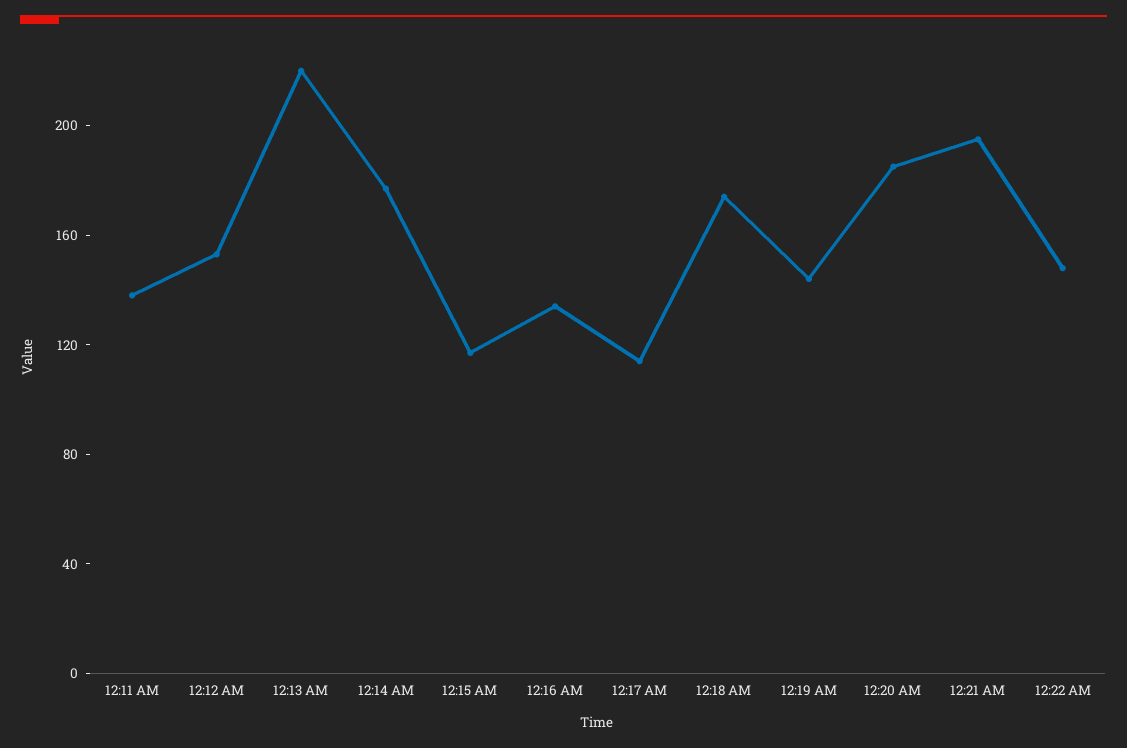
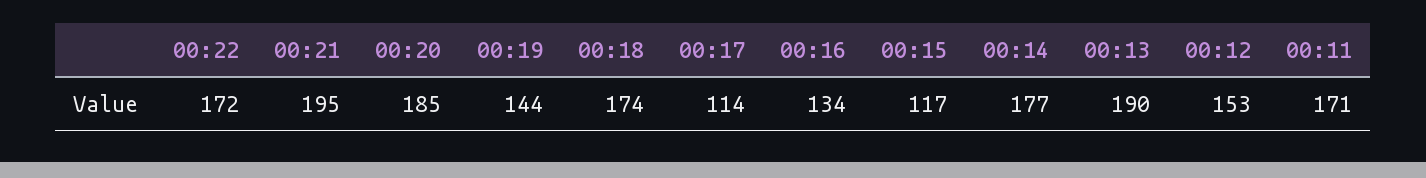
  {
-   "12:11 AM": 140,
+   "12:11 AM": 171,
    "12:12 AM": 153,
-   "12:13 AM": 220,
+   "12:13 AM": 190,
    "12:14 AM": 177,
    "12:15 AM": 117,
    "12:16 AM": 134,
    "12:17 AM": 114,
    "12:18 AM": 174,
    "12:19 AM": 144,
    "12:20 AM": 185,
    "12:21 AM": 195,
-   "12:22 AM": 150
+   "12:22 AM": 172
  }

